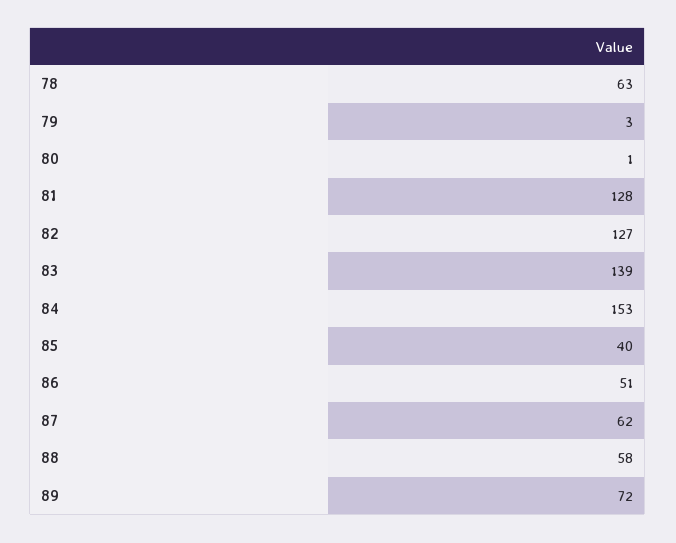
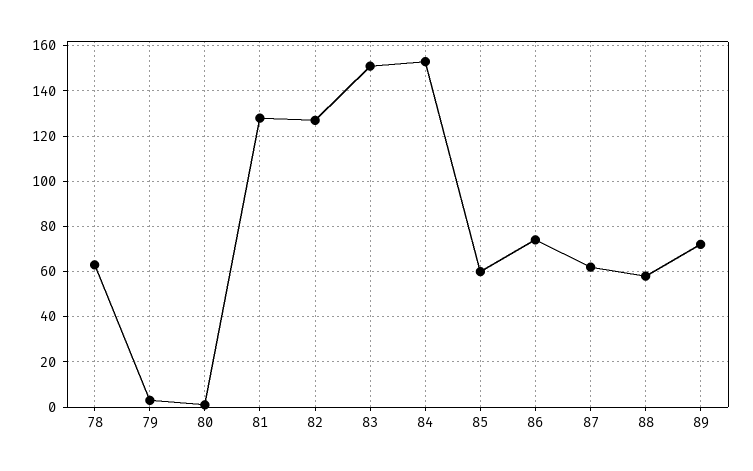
  {
    "78": 63,
    "79": 3,
    "80": 1,
    "81": 128,
    "82": 127,
-   "83": 139,
+   "83": 150,
    "84": 153,
-   "85": 40,
+   "85": 60,
-   "86": 51,
+   "86": 75,
    "87": 62,
    "88": 58,
    "89": 72
  }

